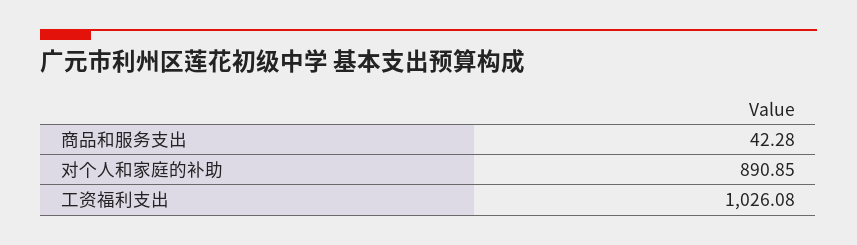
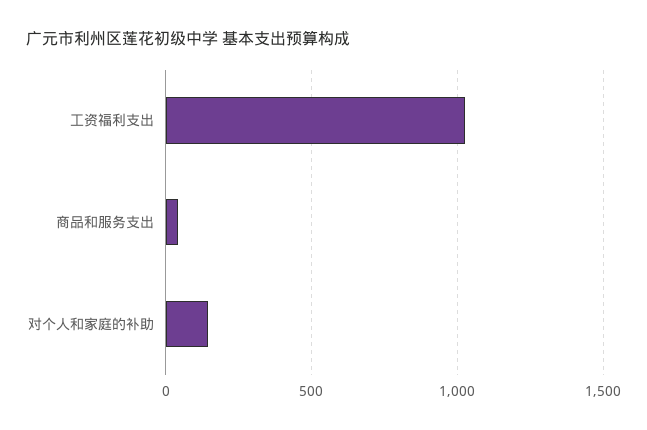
  {
    "商品和服务支出": 42.28,
-   "对个人和家庭的补助": 890.85,
+   "对个人和家庭的补助": 150,
    "工资福利支出": 1026.08
  }

